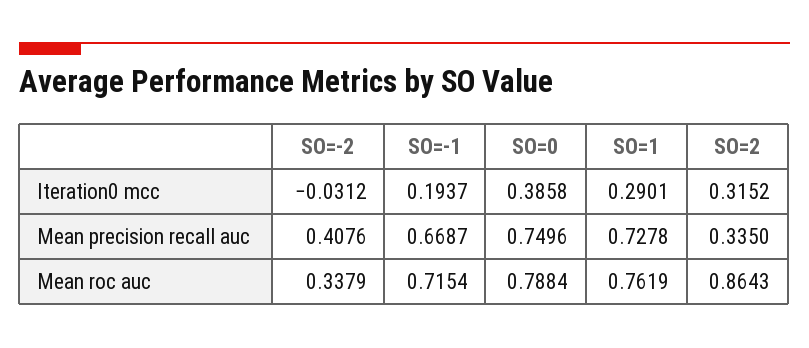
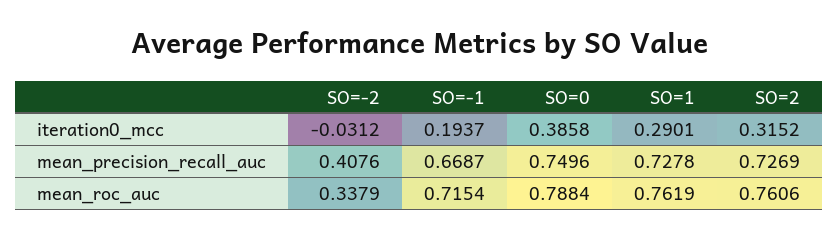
  {
    "SO=-2": {
      "Iteration0 mcc": -0.0312,
      "Mean precision recall auc": 0.4076,
      "Mean roc auc": 0.3379
    },
    "SO=-1": {
      "Iteration0 mcc": 0.1937,
      "Mean precision recall auc": 0.6687,
      "Mean roc auc": 0.7154
    },
    "SO=0": {
      "Iteration0 mcc": 0.3858,
      "Mean precision recall auc": 0.7496,
      "Mean roc auc": 0.7884
    },
    "SO=1": {
      "Iteration0 mcc": 0.2901,
      "Mean precision recall auc": 0.7278,
      "Mean roc auc": 0.7619
    },
    "SO=2": {
      "Iteration0 mcc": 0.3152,
-     "Mean precision recall auc": 0.335,
+     "Mean precision recall auc": 0.7269,
-     "Mean roc auc": 0.8643
+     "Mean roc auc": 0.7606
    }
  }

